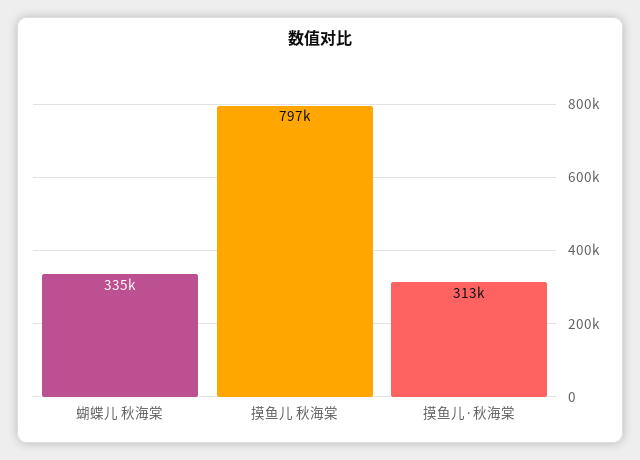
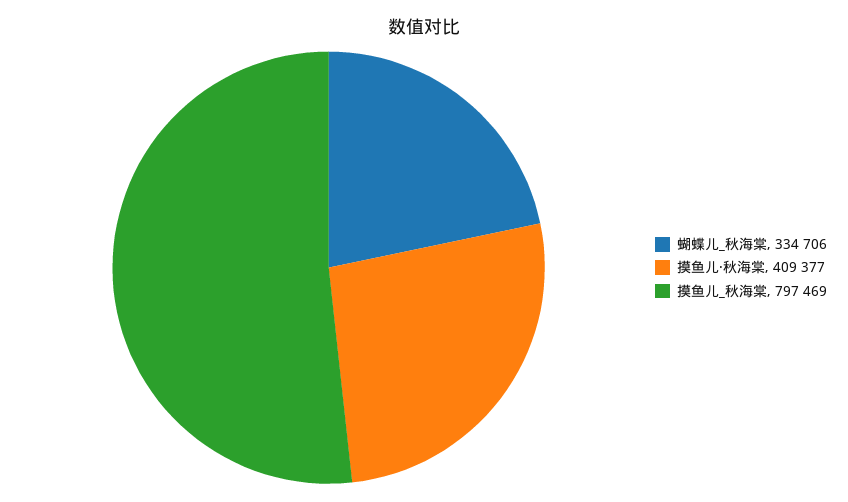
  {
    "蝴蝶儿 秋海棠": 334706,
    "摸鱼儿 秋海棠": 797469,
-   "摸鱼儿·秋海棠": 313000
+   "摸鱼儿·秋海棠": 409377
  }

